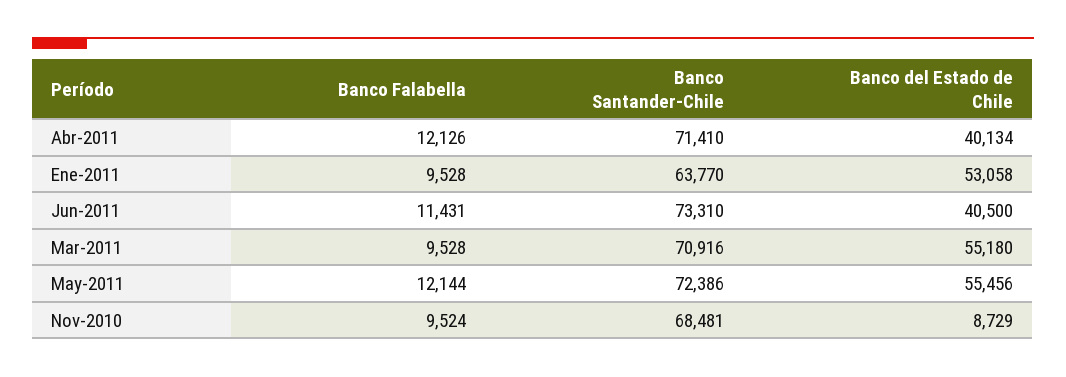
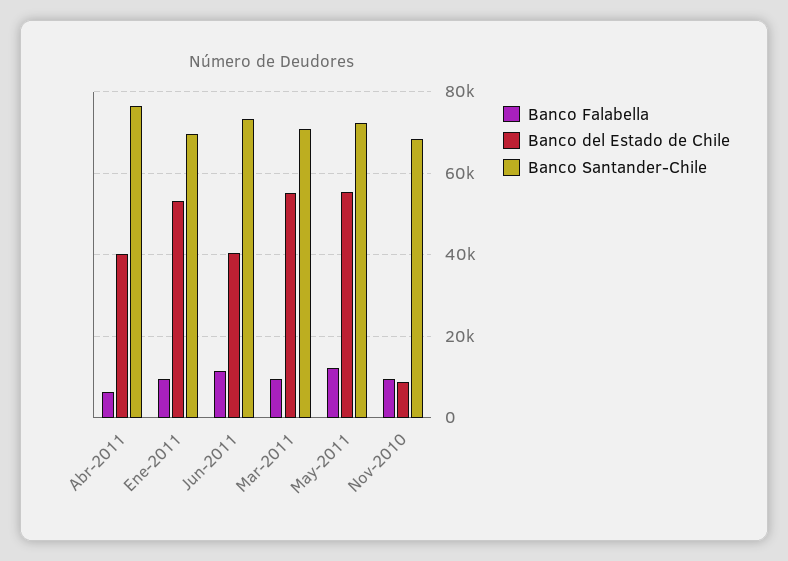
  {
    "Banco Falabella": {
-     "Abr-2011": 12126,
+     "Abr-2011": 6000,
      "Ene-2011": 9528,
      "Jun-2011": 11431,
      "Mar-2011": 9528,
      "May-2011": 12144,
      "Nov-2010": 9524
    },
    "Banco Santander-Chile": {
-     "Abr-2011": 71410,
+     "Abr-2011": 76000,
-     "Ene-2011": 63770,
+     "Ene-2011": 70000,
      "Jun-2011": 73310,
      "Mar-2011": 70916,
      "May-2011": 72386,
      "Nov-2010": 68481
    },
    "Banco del Estado de Chile": {
      "Abr-2011": 40134,
      "Ene-2011": 53058,
      "Jun-2011": 40500,
      "Mar-2011": 55180,
      "May-2011": 55456,
      "Nov-2010": 8729
    }
  }

